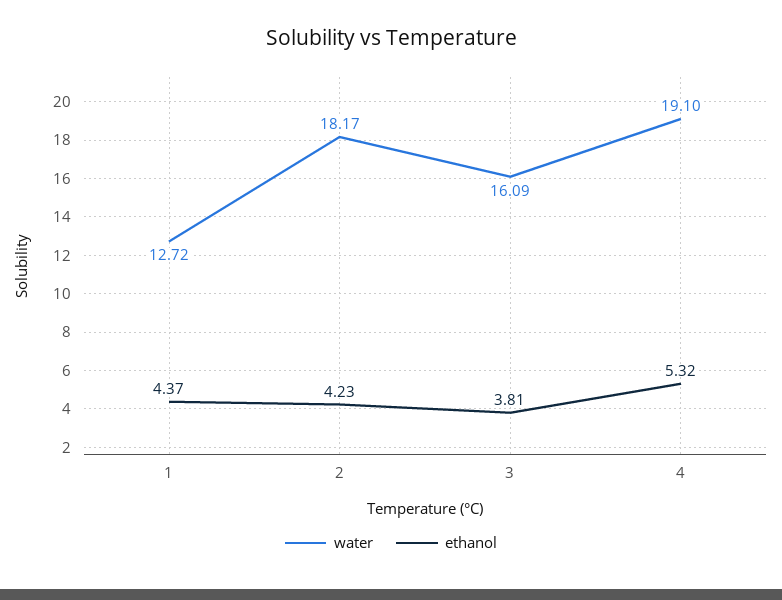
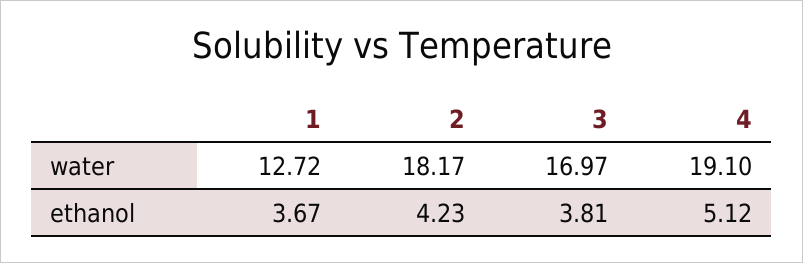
  {
    "water": {
      "1": 12.72,
      "2": 18.17,
-     "3": 16.09,
+     "3": 16.97,
      "4": 19.1
    },
    "ethanol": {
-     "1": 4.37,
+     "1": 3.67,
      "2": 4.23,
      "3": 3.81,
-     "4": 5.32
+     "4": 5.12
    }
  }

